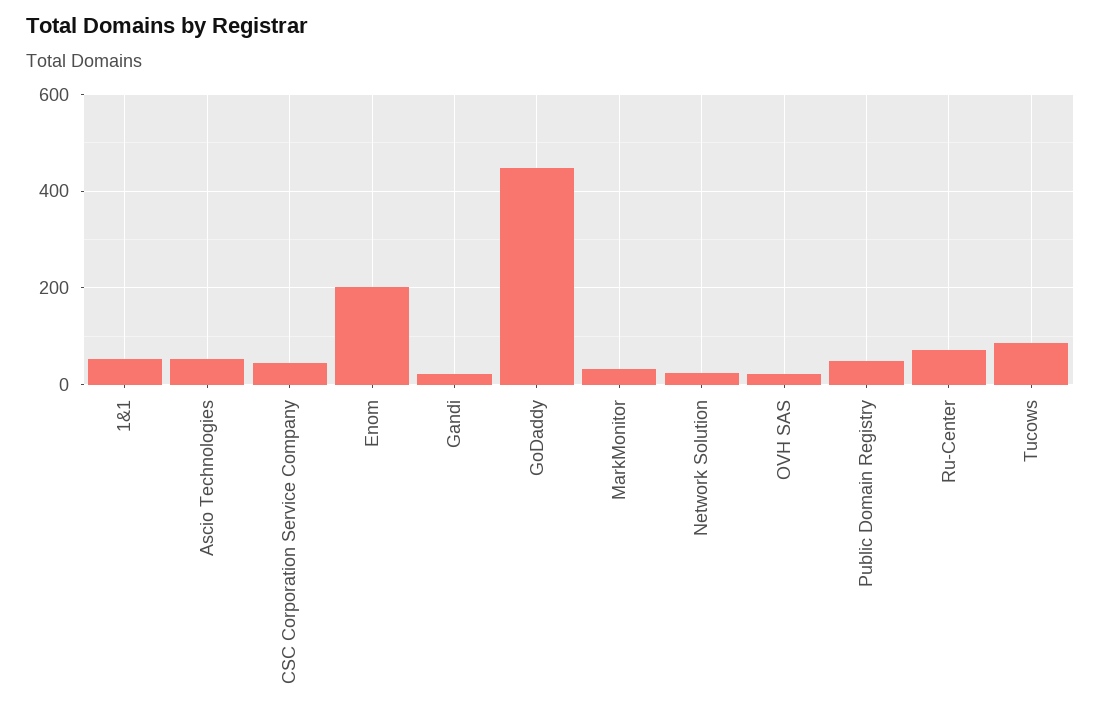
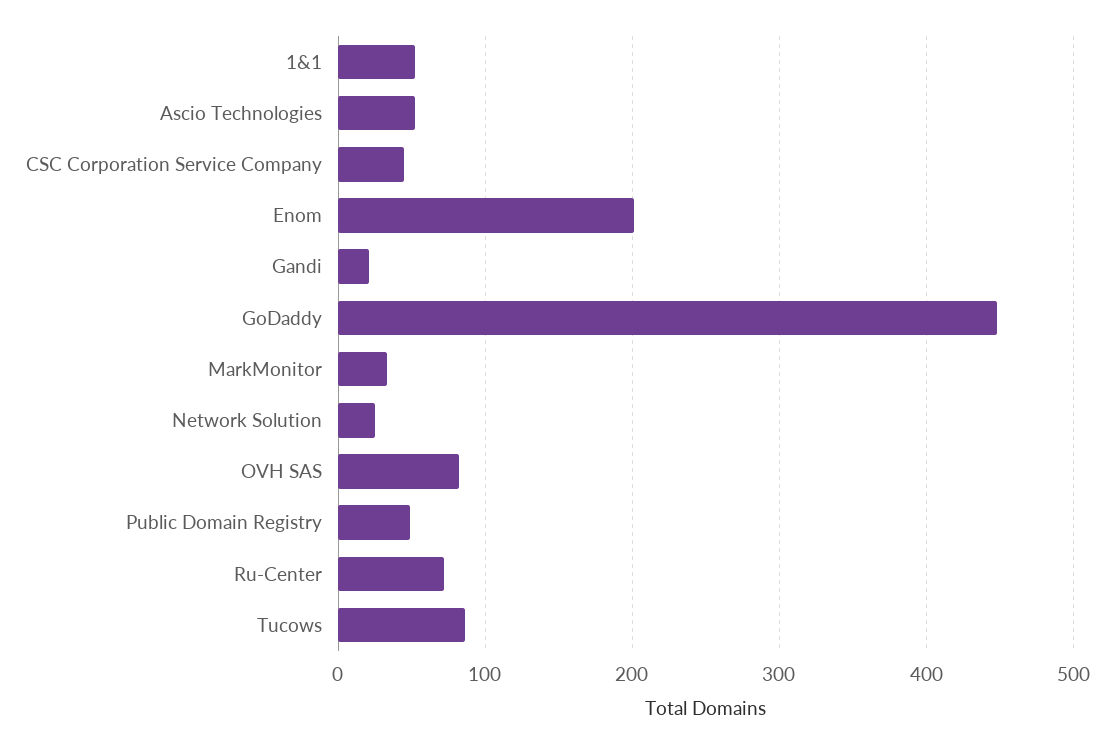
  {
    "1&1": 50,
    "Ascio Technologies": 50,
    "CSC Corporation Service Company": 50,
    "Enom": 200,
    "Gandi": 20,
    "GoDaddy": 450,
    "MarkMonitor": 30,
    "Network Solution": 30,
-   "OVH SAS": 20,
+   "OVH SAS": 80,
    "Public Domain Registry": 50,
    "Ru-Center": 70,
    "Tucows": 90
  }

